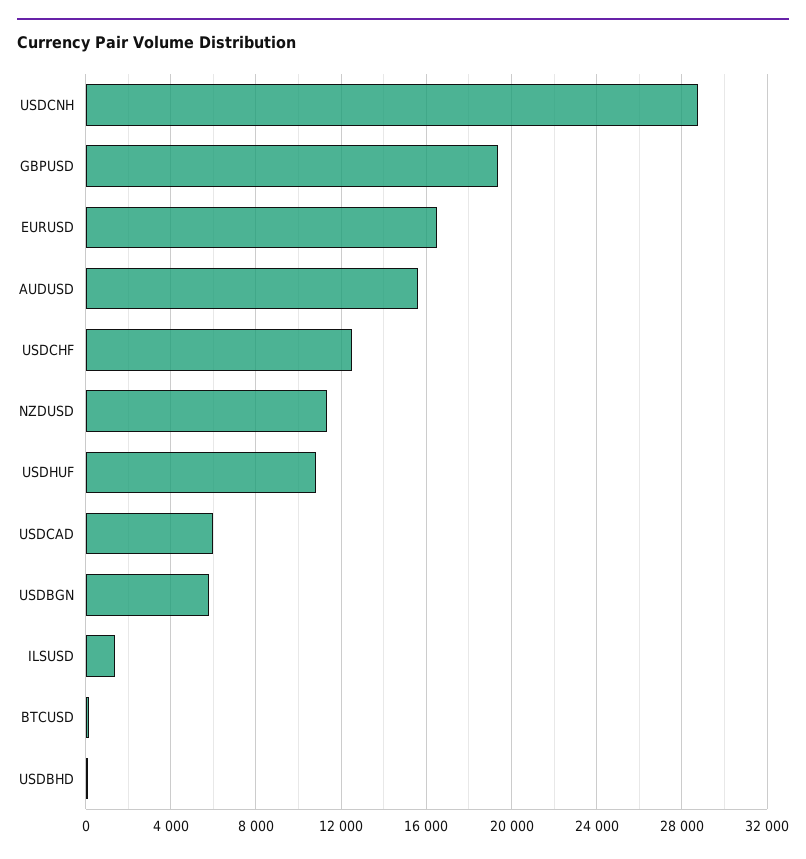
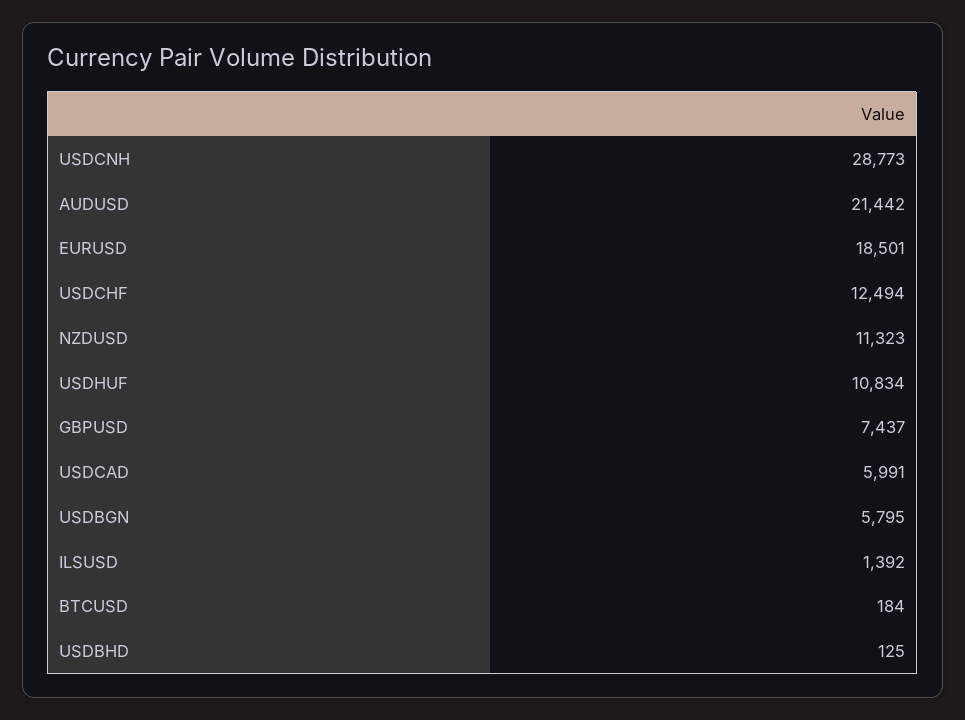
  {
    "USDCNH": 28773,
-   "GBPUSD": 19500,
+   "GBPUSD": 7437,
-   "EURUSD": 16500,
+   "EURUSD": 18501,
-   "AUDUSD": 15500,
+   "AUDUSD": 21442,
    "USDCHF": 12494,
    "NZDUSD": 11323,
    "USDHUF": 10834,
    "USDCAD": 5991,
    "USDBGN": 5795,
    "ILSUSD": 1392,
    "BTCUSD": 184,
    "USDBHD": 125
  }

